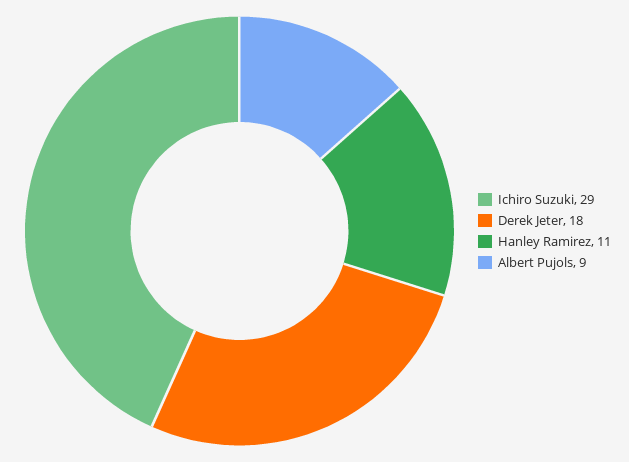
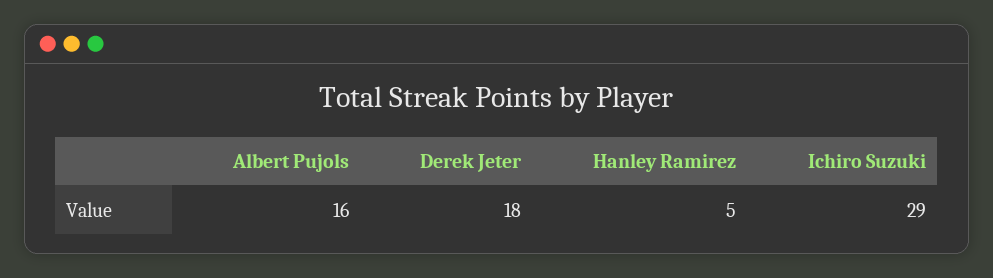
  {
    "Ichiro Suzuki": 29,
    "Derek Jeter": 18,
-   "Hanley Ramirez": 11,
+   "Hanley Ramirez": 5,
-   "Albert Pujols": 9
+   "Albert Pujols": 16
  }

